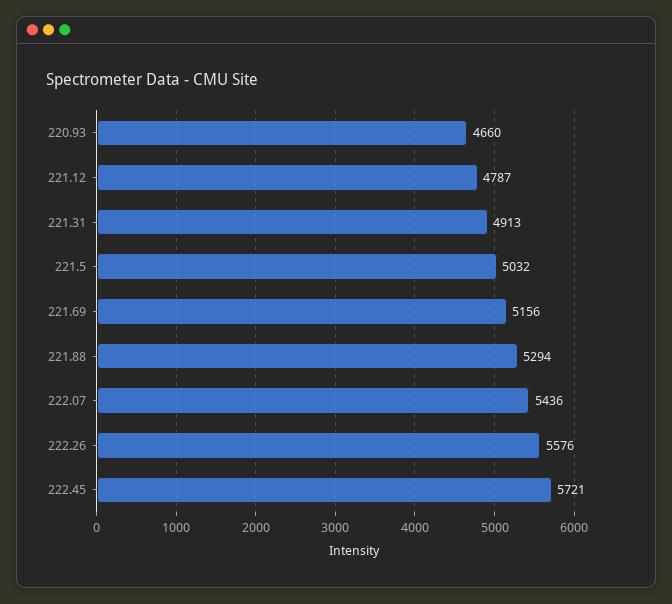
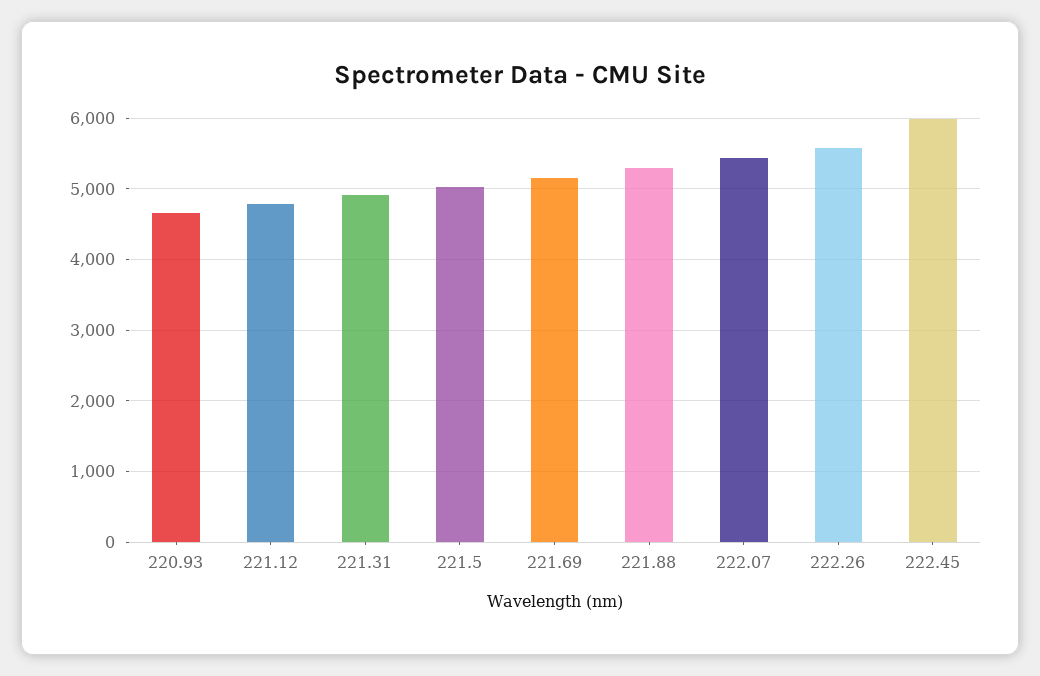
  {
    "220.93": 4660,
    "221.12": 4787,
    "221.31": 4913,
    "221.5": 5032,
    "221.69": 5156,
    "221.88": 5294,
    "222.07": 5436,
    "222.26": 5576,
-   "222.45": 5721
+   "222.45": 6000
  }

